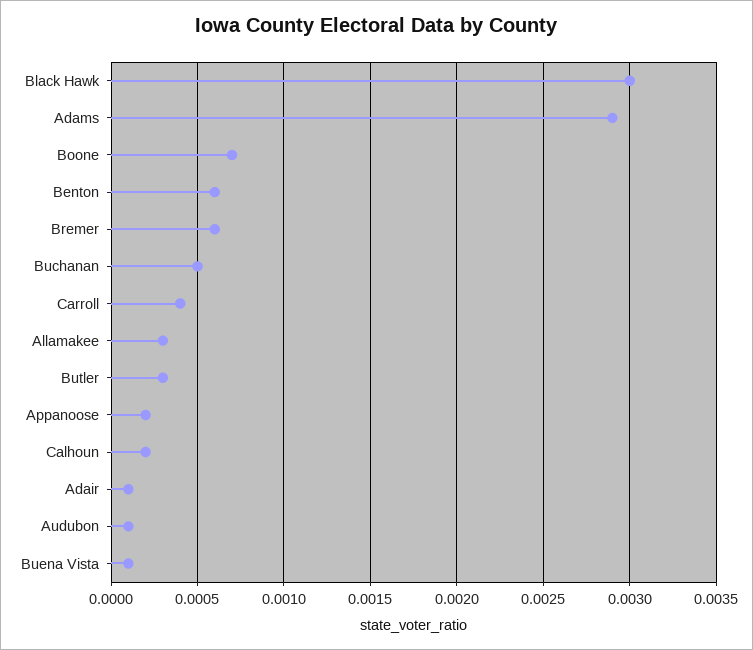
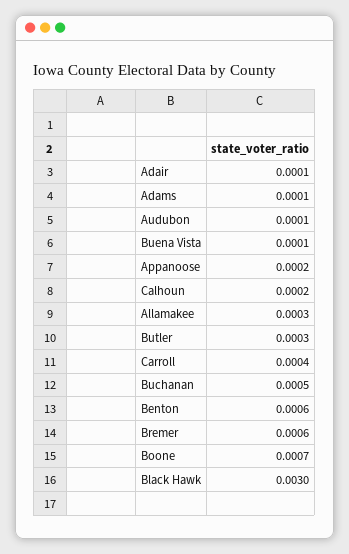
  {
    "Black Hawk": 0.003,
-   "Adams": 0.0029,
+   "Adams": 0.0001,
    "Boone": 0.0007,
    "Benton": 0.0006,
    "Bremer": 0.0006,
    "Buchanan": 0.0005,
    "Carroll": 0.0004,
    "Allamakee": 0.0003,
    "Butler": 0.0003,
    "Appanoose": 0.0002,
    "Calhoun": 0.0002,
    "Adair": 0.0001,
    "Audubon": 0.0001,
    "Buena Vista": 0.0001
  }

